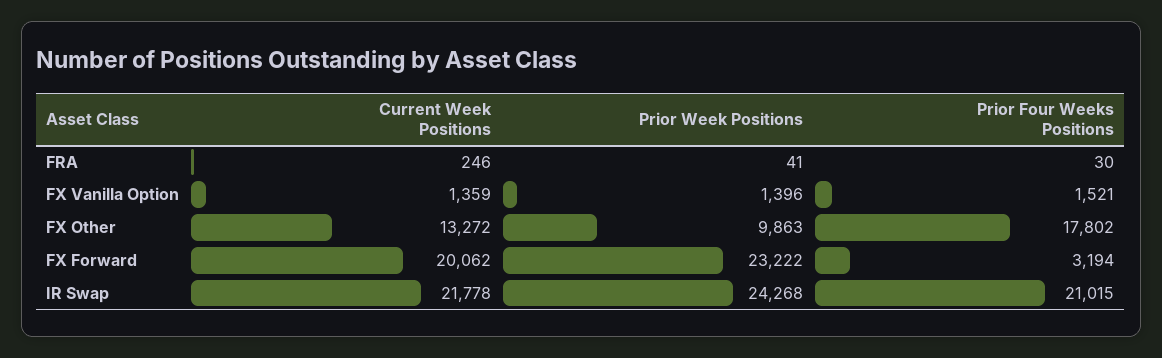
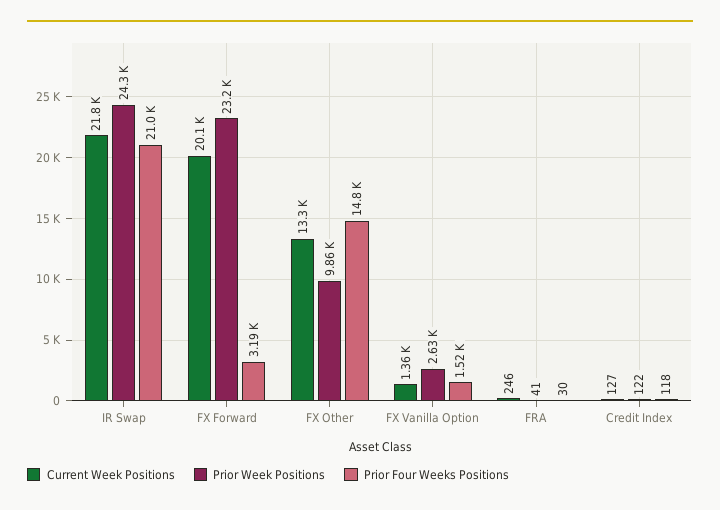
  {
    "Current Week Positions": {
      "FRA": 246,
      "FX Vanilla Option": 1359,
      "FX Other": 13272,
      "FX Forward": 20062,
-     "IR Swap": 21778
+     "IR Swap": 21778,
+     "Credit Index": 127
    },
    "Prior Week Positions": {
      "FRA": 41,
-     "FX Vanilla Option": 1396,
+     "FX Vanilla Option": 2630,
      "FX Other": 9863,
      "FX Forward": 23222,
-     "IR Swap": 24268
+     "IR Swap": 24268,
+     "Credit Index": 122
    },
    "Prior Four Weeks Positions": {
      "FRA": 30,
      "FX Vanilla Option": 1521,
-     "FX Other": 17802,
+     "FX Other": 14800,
      "FX Forward": 3194,
-     "IR Swap": 21015
+     "IR Swap": 21015,
+     "Credit Index": 118
    }
  }

